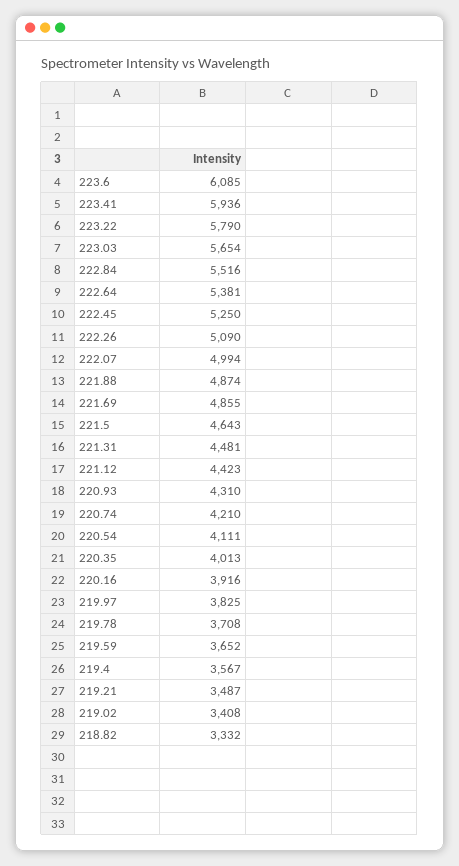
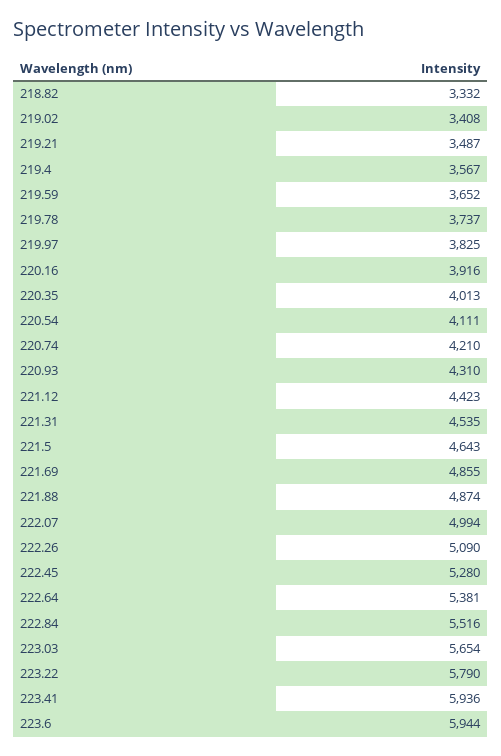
  {
-   "223.6": 6085,
+   "223.6": 5944,
    "223.41": 5936,
    "223.22": 5790,
    "223.03": 5654,
    "222.84": 5516,
    "222.64": 5381,
-   "222.45": 5250,
+   "222.45": 5280,
    "222.26": 5090,
    "222.07": 4994,
    "221.88": 4874,
    "221.69": 4855,
    "221.5": 4643,
-   "221.31": 4481,
+   "221.31": 4535,
    "221.12": 4423,
    "220.93": 4310,
    "220.74": 4210,
    "220.54": 4111,
    "220.35": 4013,
    "220.16": 3916,
    "219.97": 3825,
-   "219.78": 3708,
+   "219.78": 3737,
    "219.59": 3652,
    "219.4": 3567,
    "219.21": 3487,
    "219.02": 3408,
    "218.82": 3332
  }

